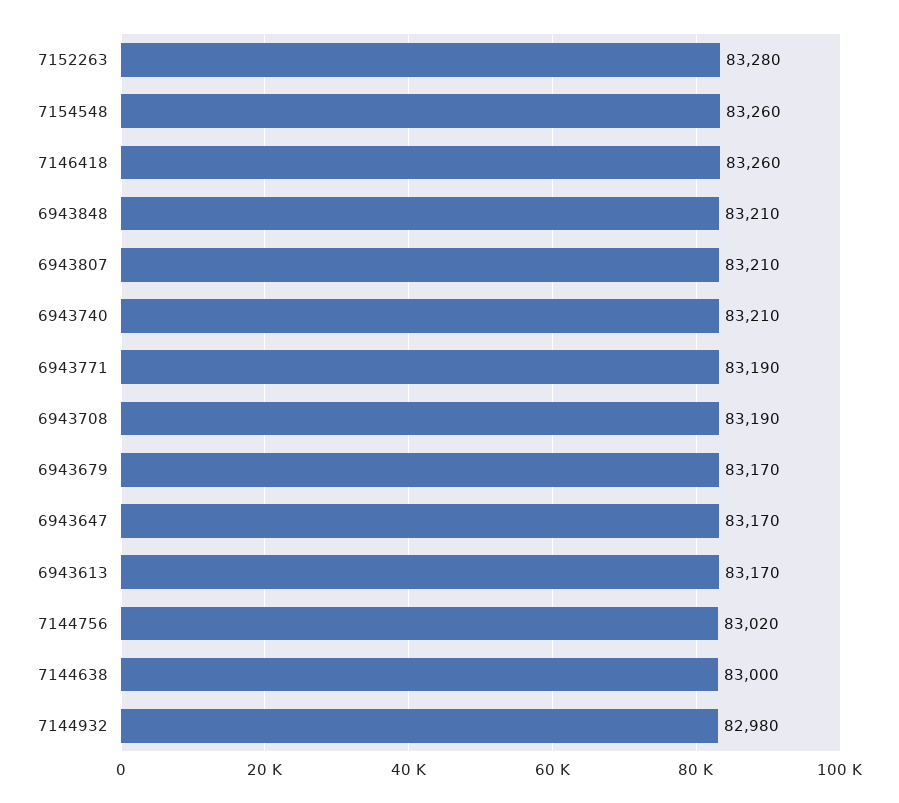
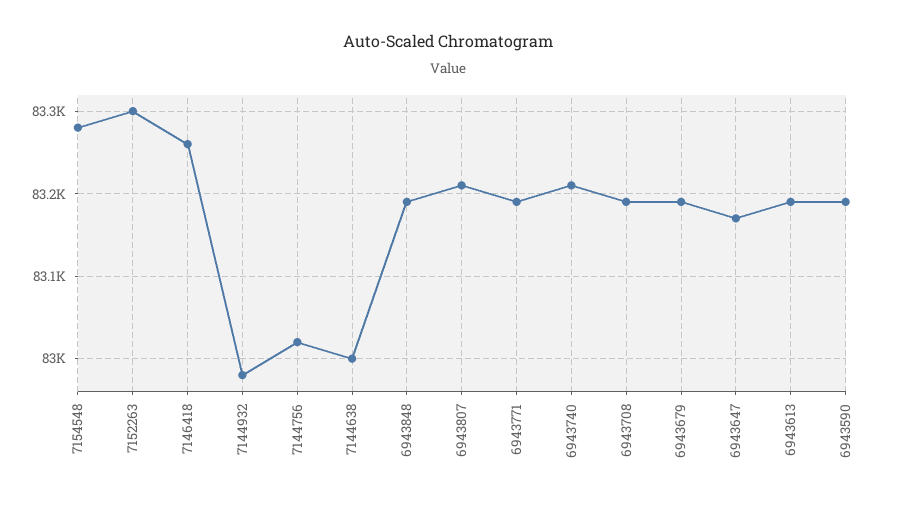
  {
-   "7152263": 83280,
+   "7152263": 83300,
-   "7154548": 83260,
+   "7154548": 83280,
    "7146418": 83260,
-   "6943848": 83210,
+   "6943848": 83190,
    "6943807": 83210,
    "6943740": 83210,
    "6943771": 83190,
    "6943708": 83190,
-   "6943679": 83170,
+   "6943679": 83190,
    "6943647": 83170,
-   "6943613": 83170,
+   "6943613": 83190,
    "7144756": 83020,
    "7144638": 83000,
-   "7144932": 82980
+   "7144932": 82980,
+   "6943590": 83190
  }

